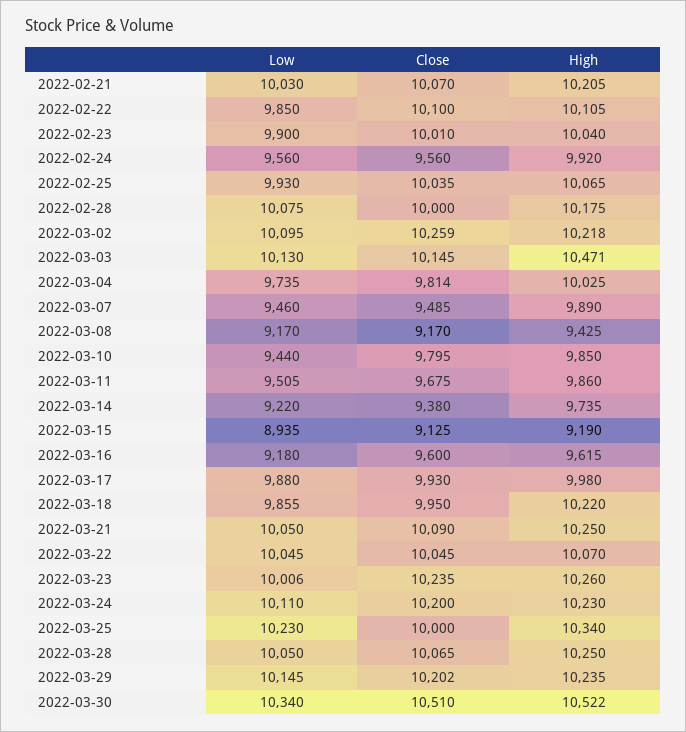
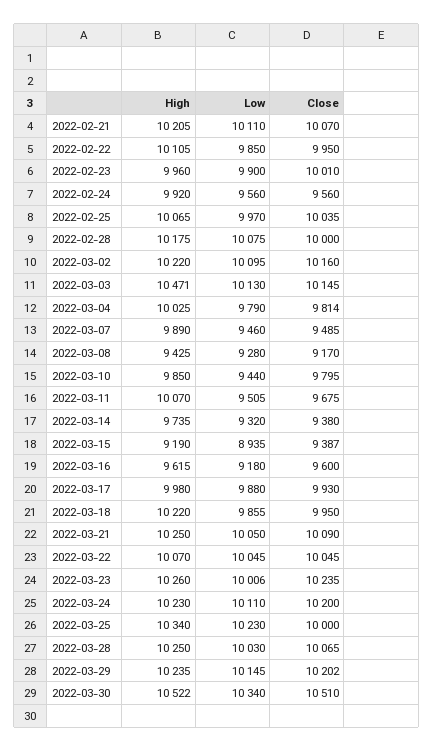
  {
    "Low": {
-     "2022-02-21": 10030,
+     "2022-02-21": 10110,
      "2022-02-22": 9850,
      "2022-02-23": 9900,
      "2022-02-24": 9560,
-     "2022-02-25": 9930,
+     "2022-02-25": 9970,
      "2022-02-28": 10075,
      "2022-03-02": 10095,
      "2022-03-03": 10130,
-     "2022-03-04": 9735,
+     "2022-03-04": 9790,
      "2022-03-07": 9460,
-     "2022-03-08": 9170,
+     "2022-03-08": 9280,
      "2022-03-10": 9440,
      "2022-03-11": 9505,
-     "2022-03-14": 9220,
+     "2022-03-14": 9320,
      "2022-03-15": 8935,
      "2022-03-16": 9180,
      "2022-03-17": 9880,
      "2022-03-18": 9855,
      "2022-03-21": 10050,
      "2022-03-22": 10045,
      "2022-03-23": 10006,
      "2022-03-24": 10110,
      "2022-03-25": 10230,
-     "2022-03-28": 10050,
+     "2022-03-28": 10030,
      "2022-03-29": 10145,
      "2022-03-30": 10340
    },
    "Close": {
      "2022-02-21": 10070,
-     "2022-02-22": 10100,
+     "2022-02-22": 9950,
      "2022-02-23": 10010,
      "2022-02-24": 9560,
      "2022-02-25": 10035,
      "2022-02-28": 10000,
-     "2022-03-02": 10259,
+     "2022-03-02": 10160,
      "2022-03-03": 10145,
      "2022-03-04": 9814,
      "2022-03-07": 9485,
      "2022-03-08": 9170,
      "2022-03-10": 9795,
      "2022-03-11": 9675,
      "2022-03-14": 9380,
-     "2022-03-15": 9125,
+     "2022-03-15": 9387,
      "2022-03-16": 9600,
      "2022-03-17": 9930,
      "2022-03-18": 9950,
      "2022-03-21": 10090,
      "2022-03-22": 10045,
      "2022-03-23": 10235,
      "2022-03-24": 10200,
      "2022-03-25": 10000,
      "2022-03-28": 10065,
      "2022-03-29": 10202,
      "2022-03-30": 10510
    },
    "High": {
      "2022-02-21": 10205,
      "2022-02-22": 10105,
-     "2022-02-23": 10040,
+     "2022-02-23": 9960,
      "2022-02-24": 9920,
      "2022-02-25": 10065,
      "2022-02-28": 10175,
-     "2022-03-02": 10218,
+     "2022-03-02": 10220,
      "2022-03-03": 10471,
      "2022-03-04": 10025,
      "2022-03-07": 9890,
      "2022-03-08": 9425,
      "2022-03-10": 9850,
-     "2022-03-11": 9860,
+     "2022-03-11": 10070,
      "2022-03-14": 9735,
      "2022-03-15": 9190,
      "2022-03-16": 9615,
      "2022-03-17": 9980,
      "2022-03-18": 10220,
      "2022-03-21": 10250,
      "2022-03-22": 10070,
      "2022-03-23": 10260,
      "2022-03-24": 10230,
      "2022-03-25": 10340,
      "2022-03-28": 10250,
      "2022-03-29": 10235,
      "2022-03-30": 10522
    }
  }

